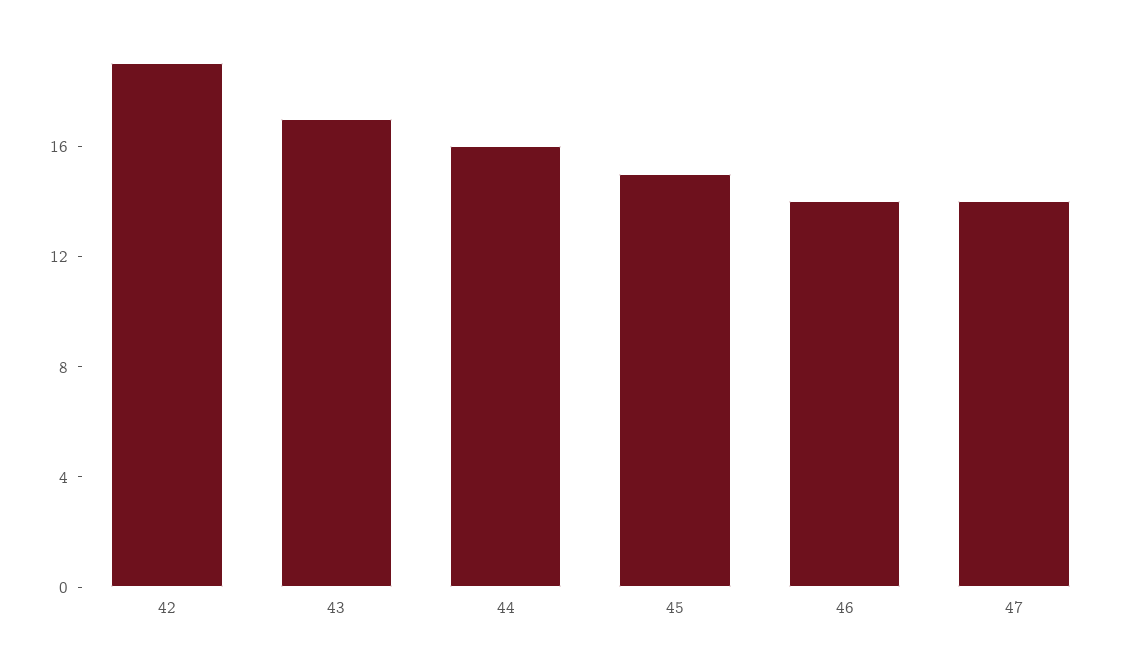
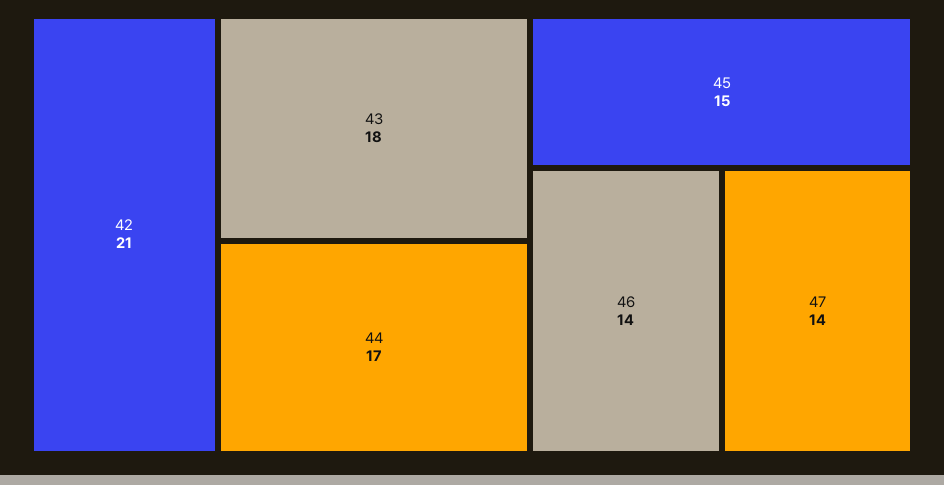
  {
-   "42": 19,
+   "42": 21,
-   "43": 17,
+   "43": 18,
-   "44": 16,
+   "44": 17,
    "45": 15,
    "46": 14,
    "47": 14
  }

